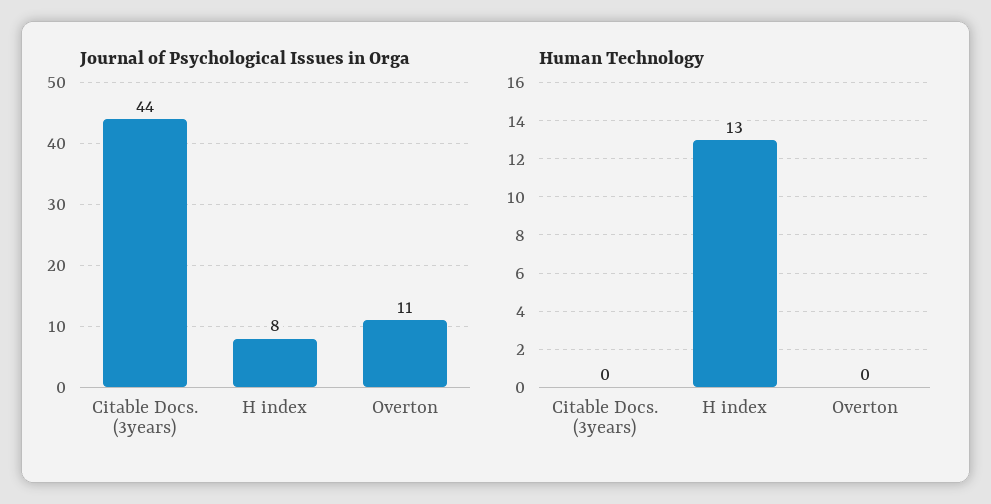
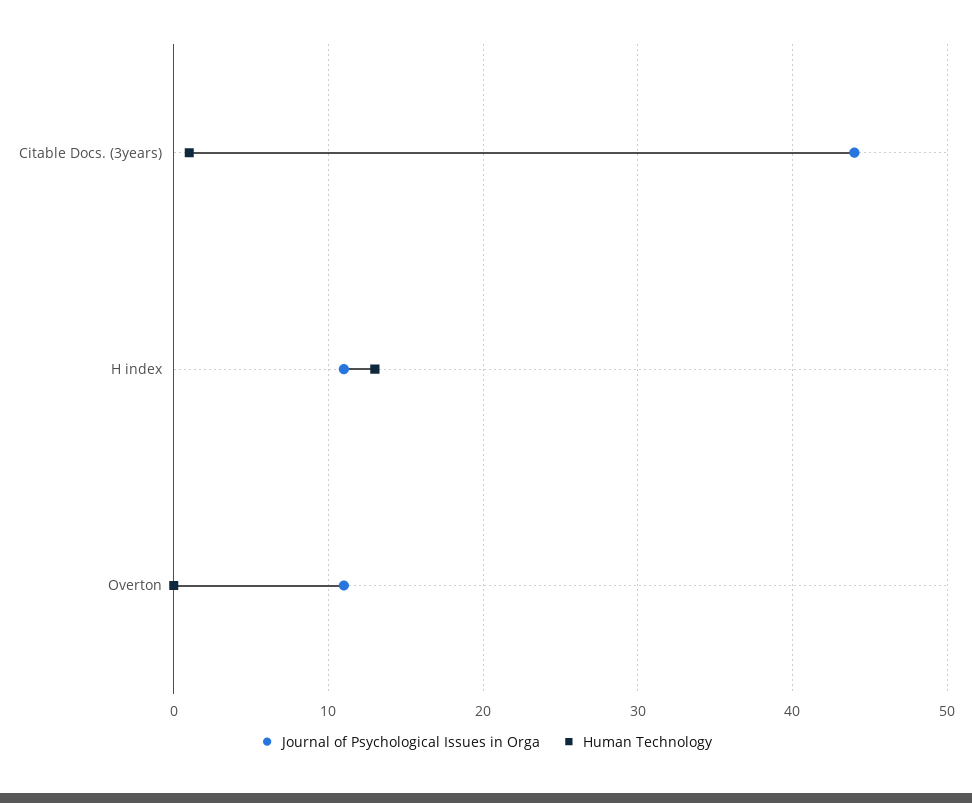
  {
    "Journal of Psychological Issues in Orga": {
      "Citable Docs. (3years)": 44,
-     "H index": 8,
+     "H index": 11,
      "Overton": 11
    },
    "Human Technology": {
-     "Citable Docs. (3years)": 0,
+     "Citable Docs. (3years)": 1,
      "H index": 13,
      "Overton": 0
    }
  }

